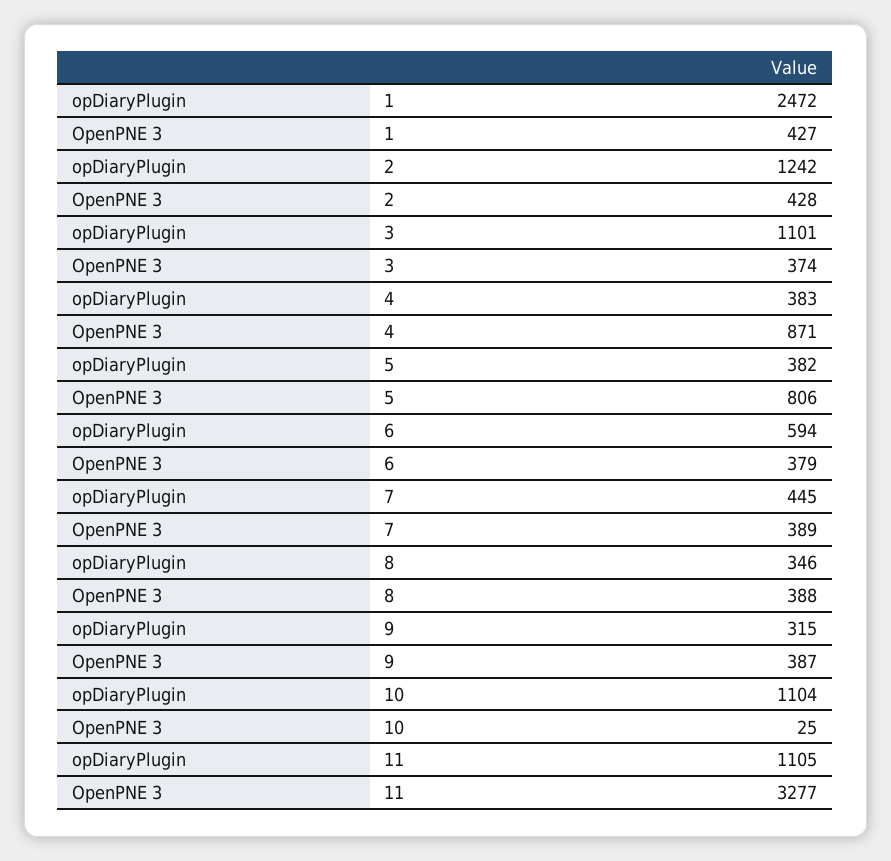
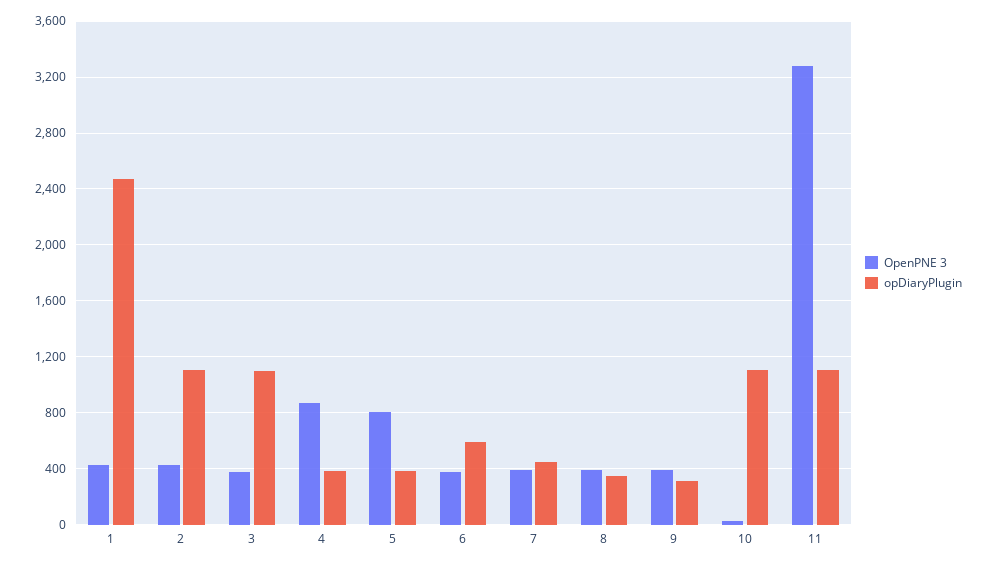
  {
    "opDiaryPlugin": {
      "1": 2472,
-     "2": 1242,
+     "2": 1100,
      "3": 1101,
      "4": 383,
      "5": 382,
      "6": 594,
      "7": 445,
      "8": 346,
      "9": 315,
      "10": 1104,
      "11": 1105
    },
    "OpenPNE 3": {
      "1": 427,
      "2": 428,
      "3": 374,
      "4": 871,
      "5": 806,
      "6": 379,
      "7": 389,
      "8": 388,
      "9": 387,
      "10": 25,
      "11": 3277
    }
  }

